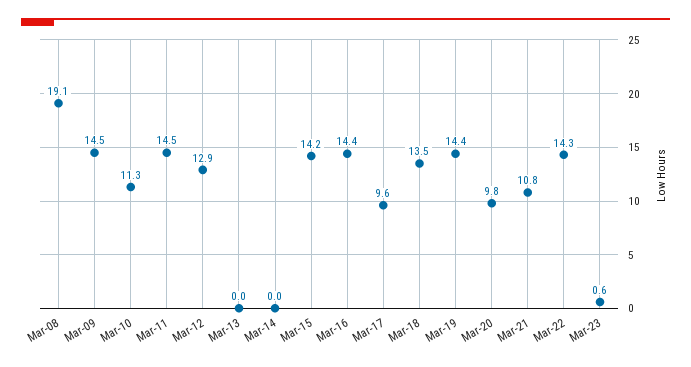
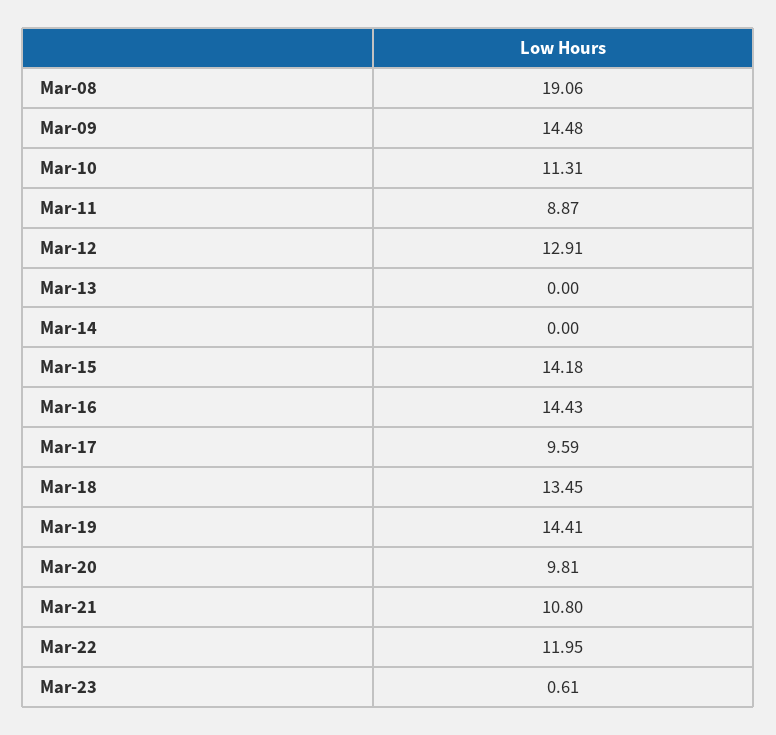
  {
    "Mar-08": 19.06,
    "Mar-09": 14.48,
    "Mar-10": 11.31,
-   "Mar-11": 14.5,
+   "Mar-11": 8.87,
    "Mar-12": 12.91,
    "Mar-13": 0,
    "Mar-14": 0,
    "Mar-15": 14.18,
    "Mar-16": 14.43,
    "Mar-17": 9.59,
    "Mar-18": 13.45,
    "Mar-19": 14.41,
    "Mar-20": 9.81,
    "Mar-21": 10.8,
-   "Mar-22": 14.3,
+   "Mar-22": 11.95,
    "Mar-23": 0.61
  }

